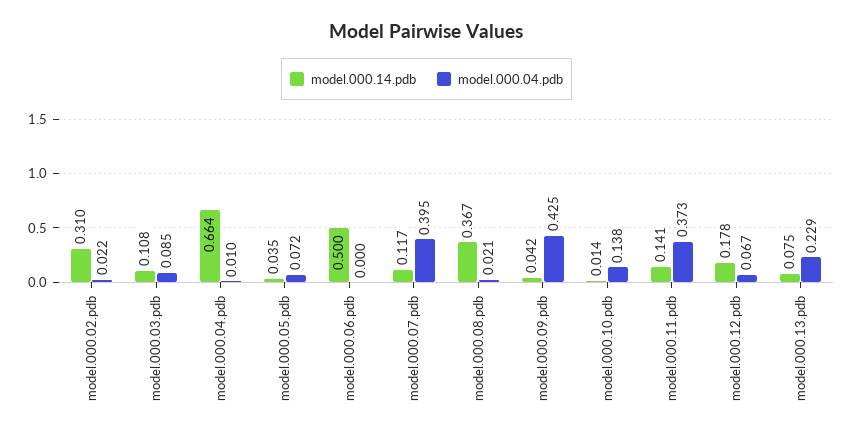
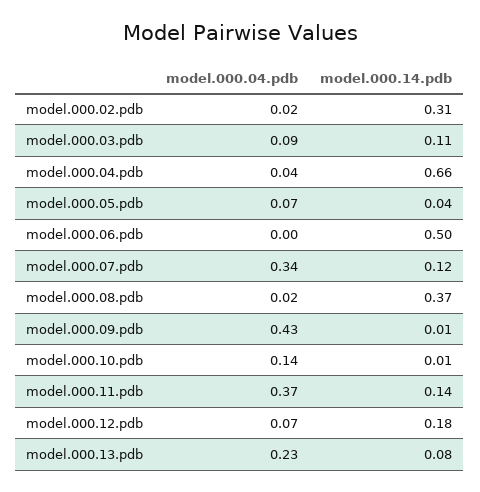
  {
    "model.000.14.pdb": {
      "model.000.02.pdb": 0.31,
      "model.000.03.pdb": 0.108,
      "model.000.04.pdb": 0.664,
      "model.000.05.pdb": 0.035,
      "model.000.06.pdb": 0.5,
      "model.000.07.pdb": 0.117,
      "model.000.08.pdb": 0.367,
-     "model.000.09.pdb": 0.042,
+     "model.000.09.pdb": 0.01,
      "model.000.10.pdb": 0.014,
      "model.000.11.pdb": 0.141,
      "model.000.12.pdb": 0.178,
      "model.000.13.pdb": 0.075
    },
    "model.000.04.pdb": {
      "model.000.02.pdb": 0.022,
      "model.000.03.pdb": 0.085,
-     "model.000.04.pdb": 0.01,
+     "model.000.04.pdb": 0.04,
      "model.000.05.pdb": 0.072,
      "model.000.06.pdb": 0,
-     "model.000.07.pdb": 0.395,
+     "model.000.07.pdb": 0.34,
      "model.000.08.pdb": 0.021,
      "model.000.09.pdb": 0.425,
      "model.000.10.pdb": 0.138,
      "model.000.11.pdb": 0.373,
      "model.000.12.pdb": 0.067,
      "model.000.13.pdb": 0.229
    }
  }

